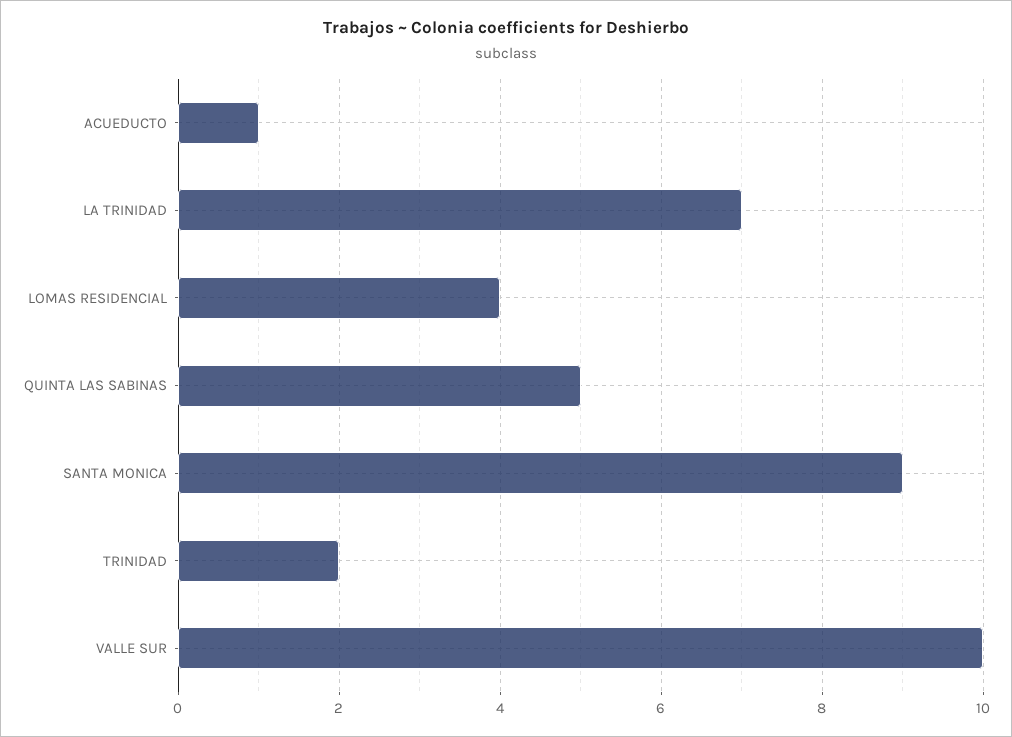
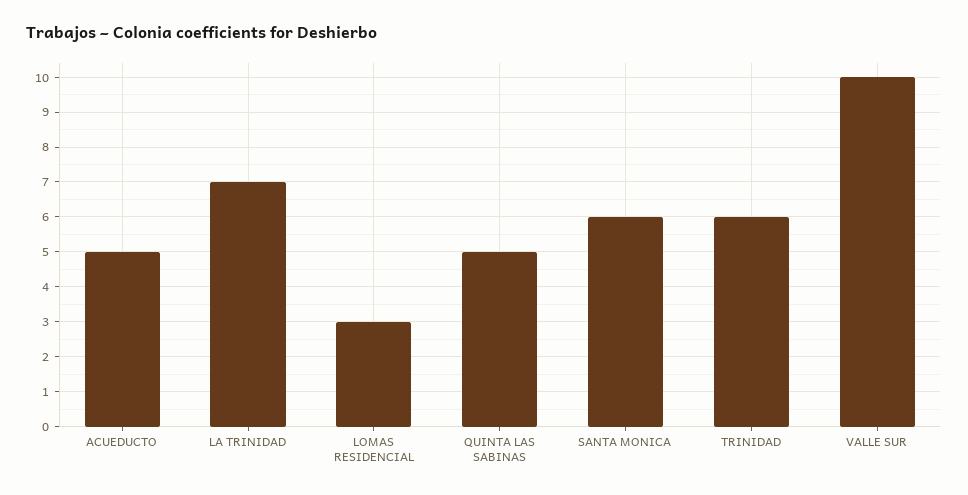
  {
-   "ACUEDUCTO": 1,
+   "ACUEDUCTO": 5,
    "LA TRINIDAD": 7,
-   "LOMAS RESIDENCIAL": 4,
+   "LOMAS RESIDENCIAL": 3,
    "QUINTA LAS SABINAS": 5,
-   "SANTA MONICA": 9,
+   "SANTA MONICA": 6,
-   "TRINIDAD": 2,
+   "TRINIDAD": 6,
    "VALLE SUR": 10
  }

